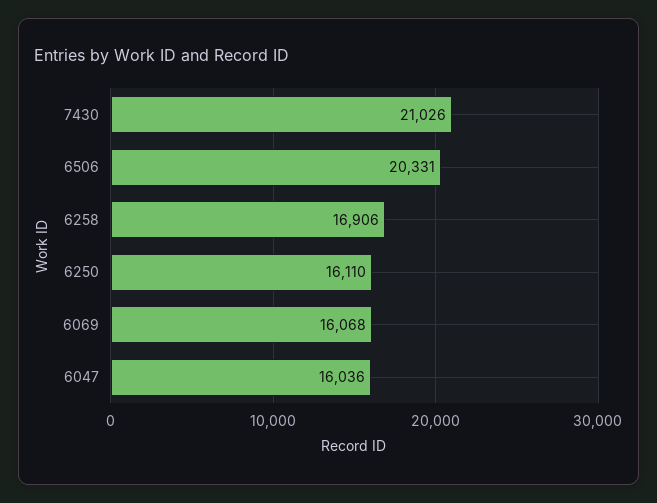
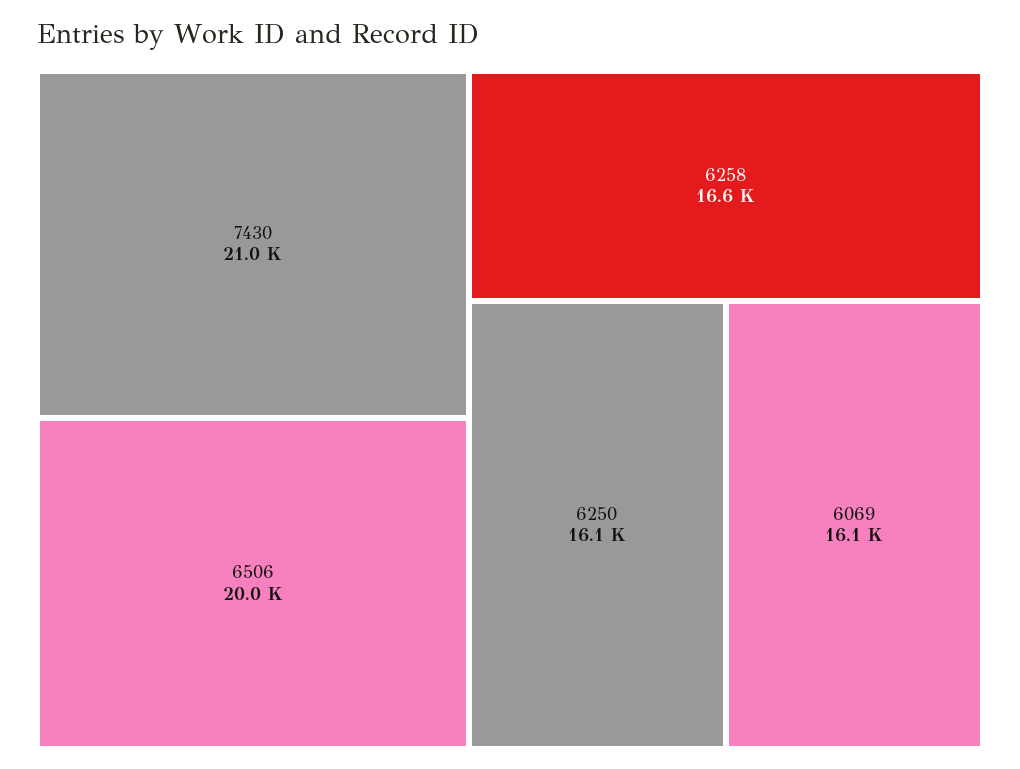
  {
    "7430": 21026,
-   "6506": 20331,
+   "6506": 20000,
-   "6258": 16906,
+   "6258": 16600,
    "6250": 16110,
-   "6069": 16068,
+   "6069": 16068
-   "6047": 16036
  }

